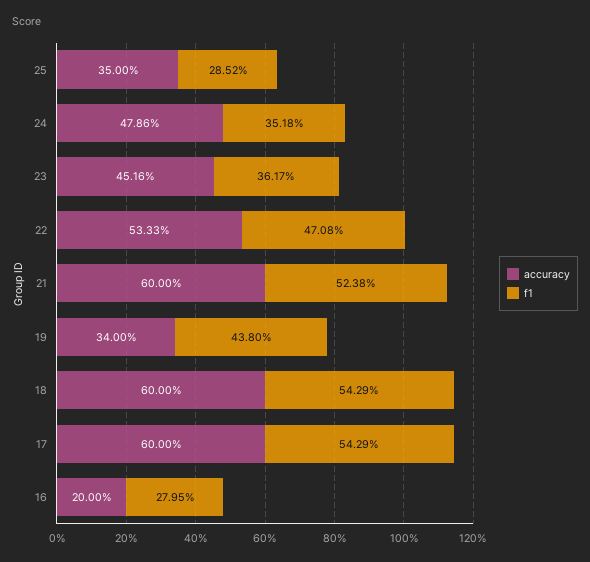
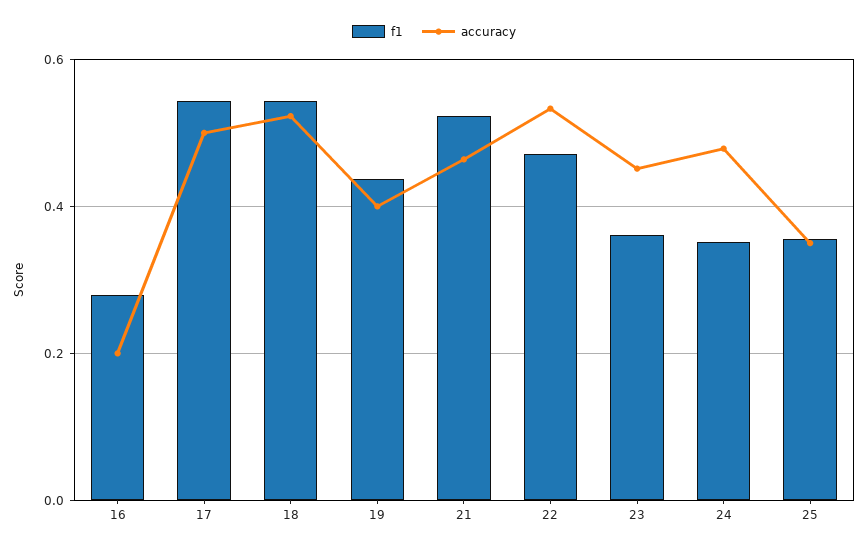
  {
    "accuracy": {
      "25": 0.35,
      "24": 0.4786,
      "23": 0.4516,
      "22": 0.5333,
-     "21": 0.6,
+     "21": 0.46,
-     "19": 0.34,
+     "19": 0.4,
-     "18": 0.6,
+     "18": 0.52,
-     "17": 0.6,
+     "17": 0.5,
      "16": 0.2
    },
    "f1": {
-     "25": 0.2852,
+     "25": 0.36,
      "24": 0.3518,
      "23": 0.3617,
      "22": 0.4708,
      "21": 0.5238,
      "19": 0.438,
      "18": 0.5429,
      "17": 0.5429,
      "16": 0.2795
    }
  }

